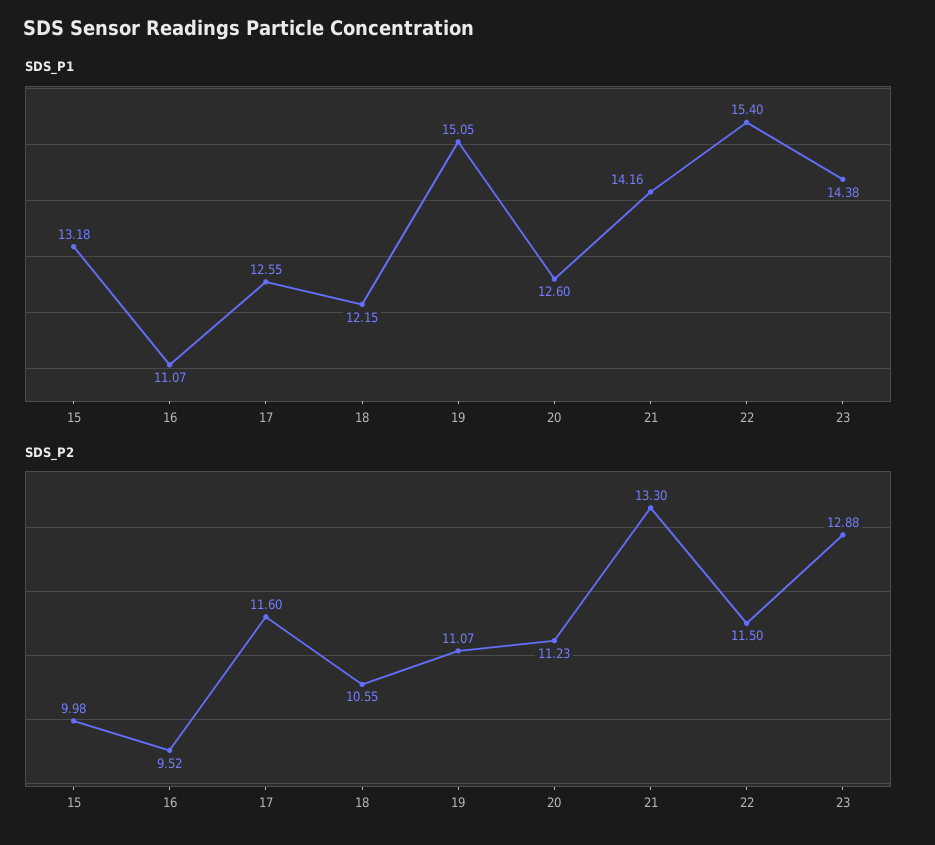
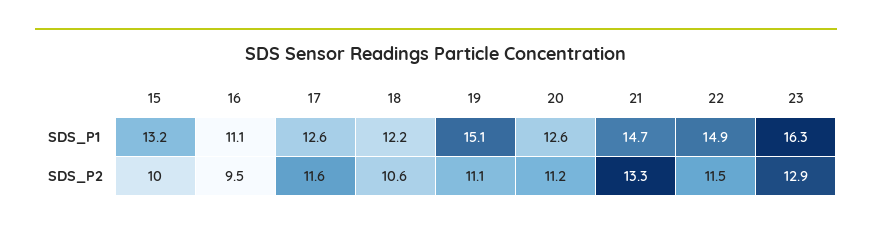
  {
    "SDS_P1": {
      "15": 13.18,
      "16": 11.07,
      "17": 12.55,
      "18": 12.15,
      "19": 15.05,
      "20": 12.6,
-     "21": 14.16,
+     "21": 14.7,
-     "22": 15.4,
+     "22": 14.9,
-     "23": 14.38
+     "23": 16.3
    },
    "SDS_P2": {
      "15": 9.98,
      "16": 9.52,
      "17": 11.6,
      "18": 10.55,
      "19": 11.07,
      "20": 11.23,
      "21": 13.3,
      "22": 11.5,
      "23": 12.88
    }
  }

